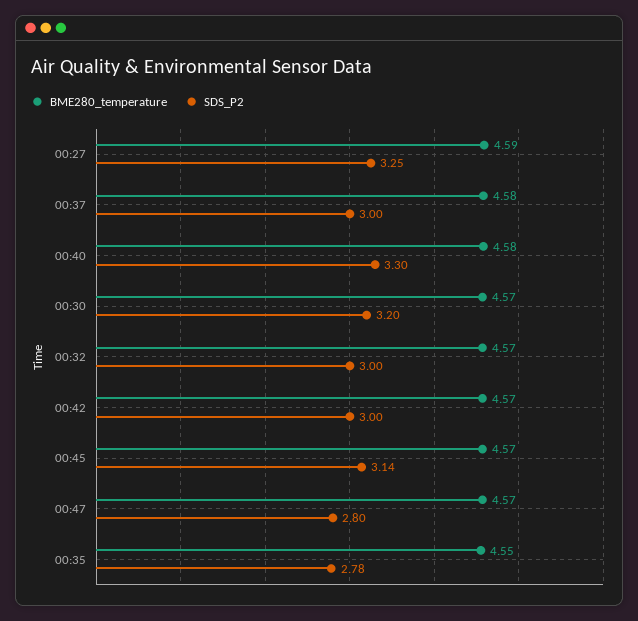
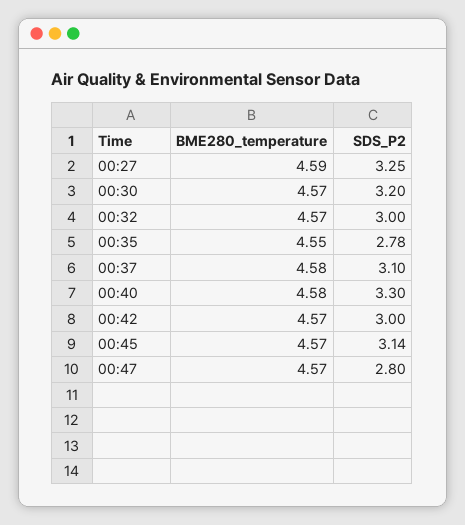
  {
    "BME280_temperature": {
      "00:27": 4.59,
      "00:37": 4.58,
      "00:40": 4.58,
      "00:30": 4.57,
      "00:32": 4.57,
      "00:42": 4.57,
      "00:45": 4.57,
      "00:47": 4.57,
      "00:35": 4.55
    },
    "SDS_P2": {
      "00:27": 3.25,
-     "00:37": 3,
+     "00:37": 3.1,
      "00:40": 3.3,
      "00:30": 3.2,
      "00:32": 3,
      "00:42": 3,
      "00:45": 3.14,
      "00:47": 2.8,
      "00:35": 2.78
    }
  }

